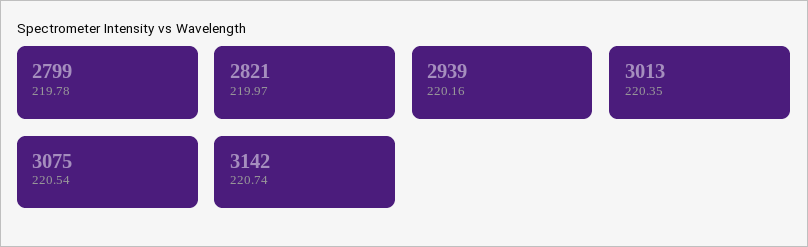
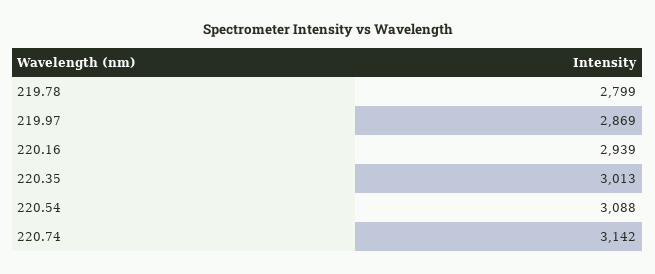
  {
    "219.78": 2799,
-   "219.97": 2821,
+   "219.97": 2869,
    "220.16": 2939,
    "220.35": 3013,
-   "220.54": 3075,
+   "220.54": 3088,
    "220.74": 3142
  }

